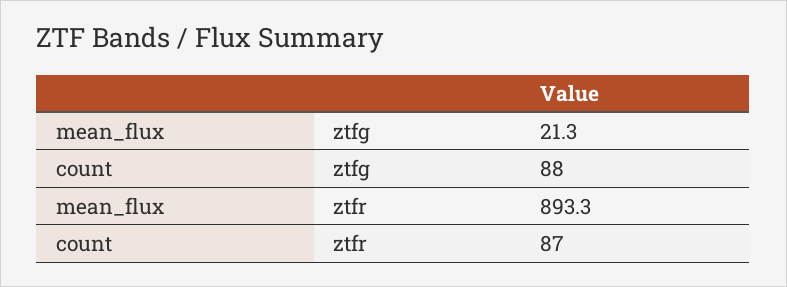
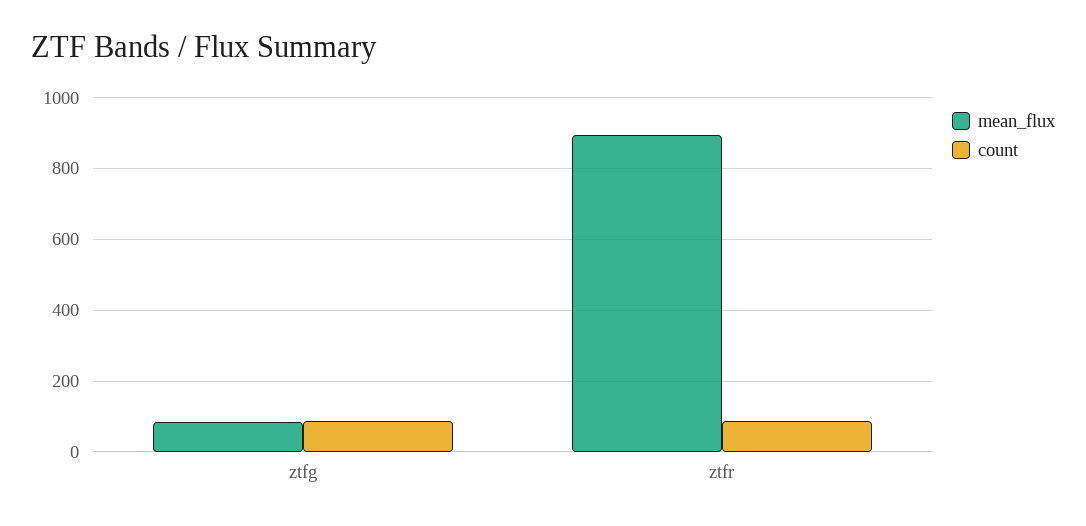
  {
    "mean_flux": {
-     "ztfg": 21.3,
+     "ztfg": 80,
      "ztfr": 893.3
    },
    "count": {
      "ztfg": 88,
      "ztfr": 87
    }
  }

